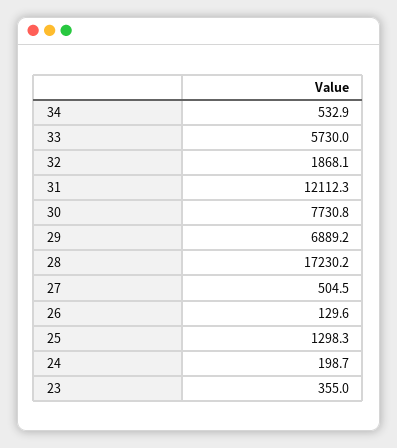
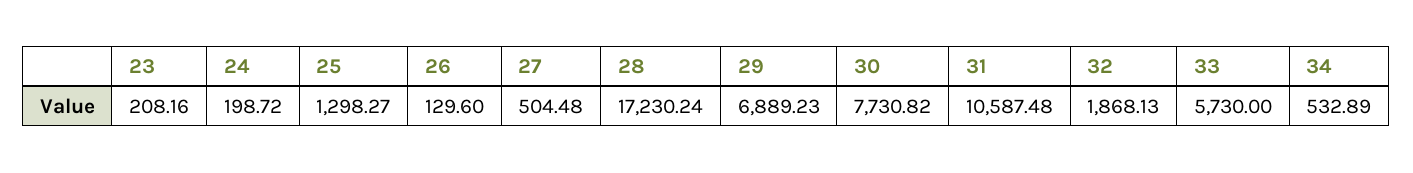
  {
    "34": 532.89,
    "33": 5730,
    "32": 1868.13,
-   "31": 12112.3,
+   "31": 10587.48,
    "30": 7730.82,
    "29": 6889.23,
    "28": 17230.24,
    "27": 504.48,
    "26": 129.6,
    "25": 1298.27,
    "24": 198.72,
-   "23": 355
+   "23": 208.16
  }

